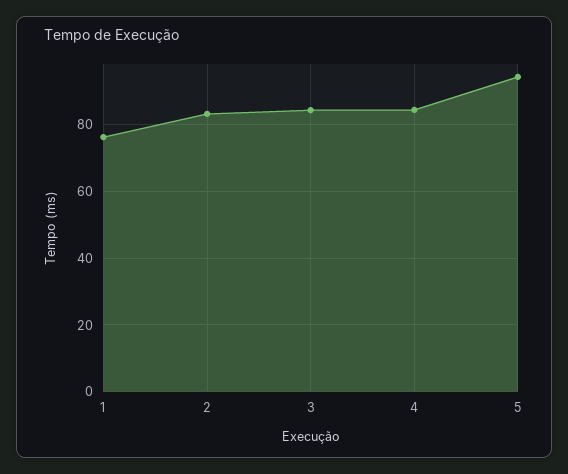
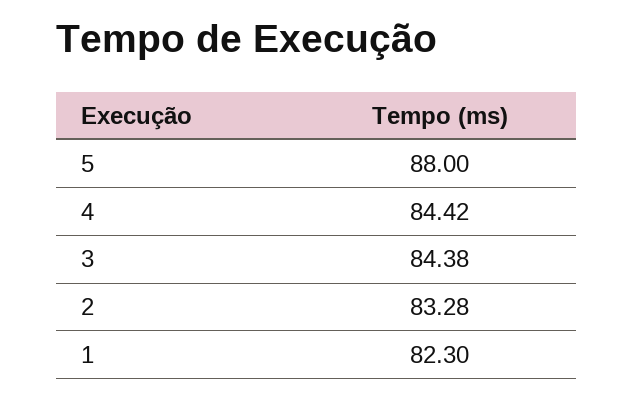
  {
-   "1": 76,
+   "1": 82.3,
    "2": 83.28,
    "3": 84.38,
    "4": 84.42,
-   "5": 94
+   "5": 88
  }

